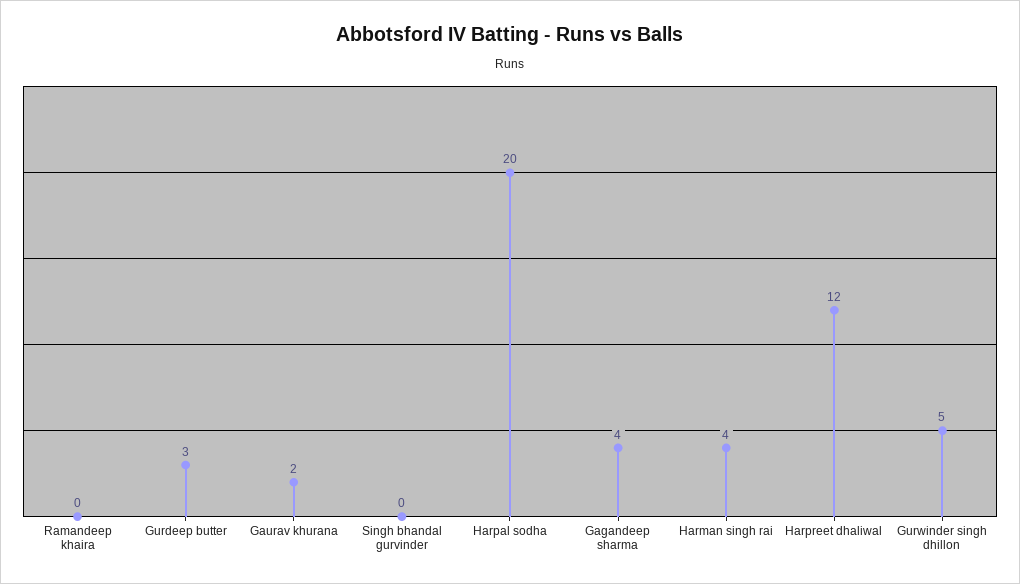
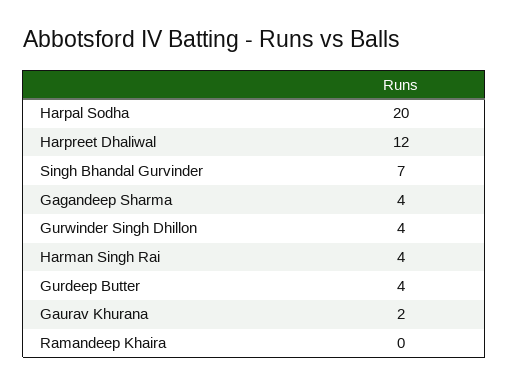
  {
    "Ramandeep khaira": 0,
-   "Gurdeep butter": 3,
+   "Gurdeep butter": 4,
    "Gaurav khurana": 2,
-   "Singh bhandal gurvinder": 0,
+   "Singh bhandal gurvinder": 7,
    "Harpal sodha": 20,
    "Gagandeep sharma": 4,
    "Harman singh rai": 4,
    "Harpreet dhaliwal": 12,
-   "Gurwinder singh dhillon": 5
+   "Gurwinder singh dhillon": 4
  }

